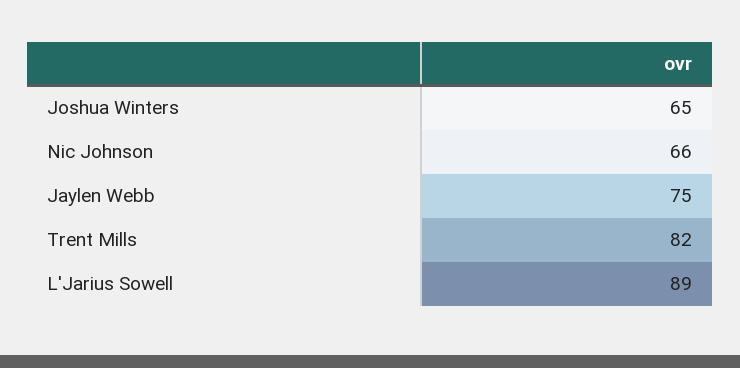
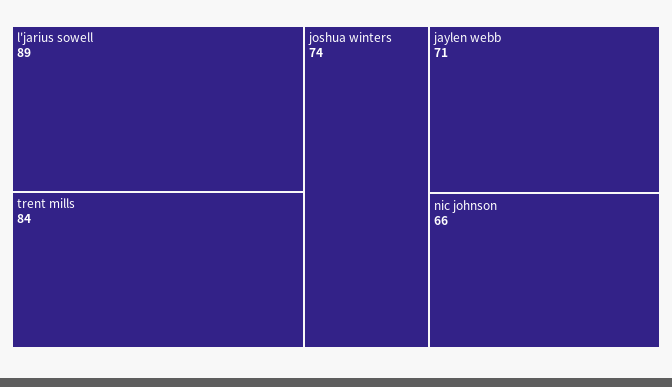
  {
-   "Joshua Winters": 65,
+   "Joshua Winters": 74,
    "Nic Johnson": 66,
-   "Jaylen Webb": 75,
+   "Jaylen Webb": 71,
-   "Trent Mills": 82,
+   "Trent Mills": 84,
    "L'Jarius Sowell": 89
  }

